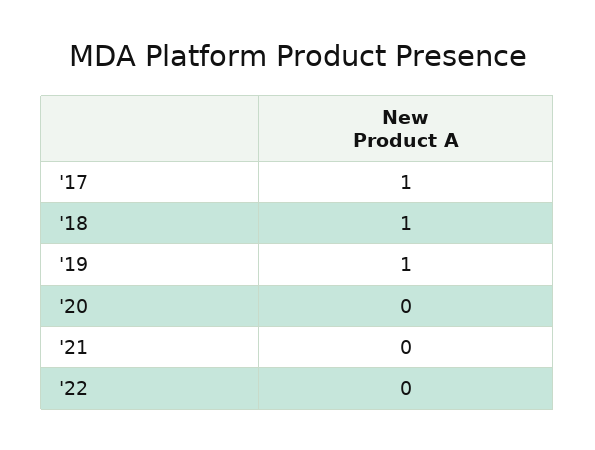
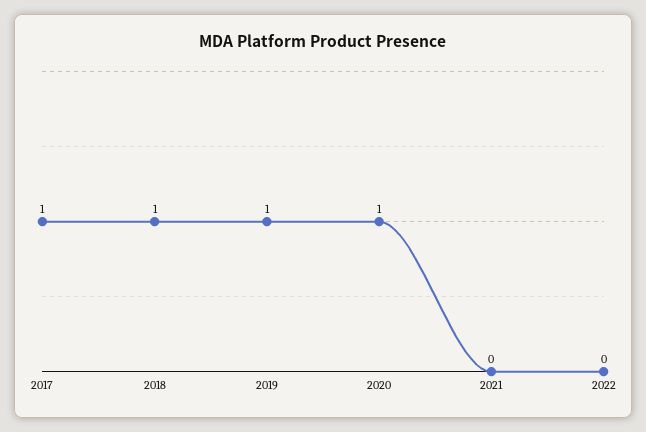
  {
    "'17": 1,
    "'18": 1,
    "'19": 1,
-   "'20": 0,
+   "'20": 1,
    "'21": 0,
    "'22": 0
  }

